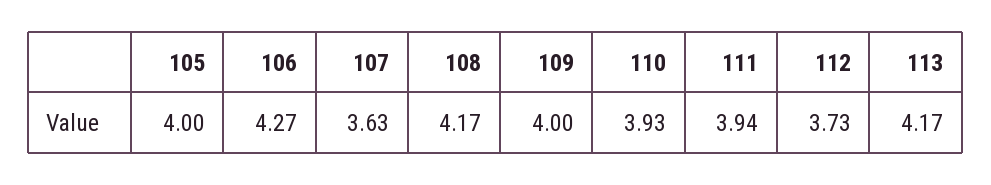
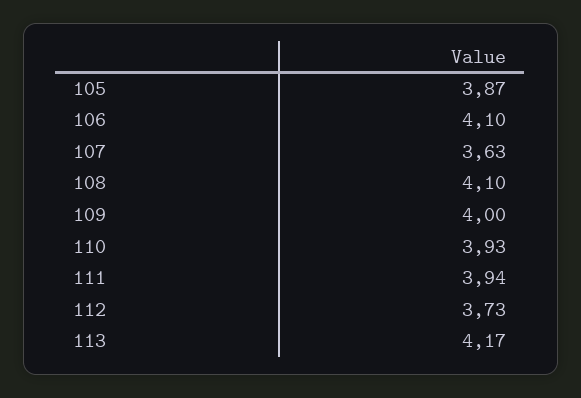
  {
-   "105": 4,
+   "105": 3.87,
-   "106": 4.27,
+   "106": 4.1,
    "107": 3.63,
-   "108": 4.17,
+   "108": 4.1,
    "109": 4,
    "110": 3.93,
    "111": 3.94,
    "112": 3.73,
    "113": 4.17
  }

